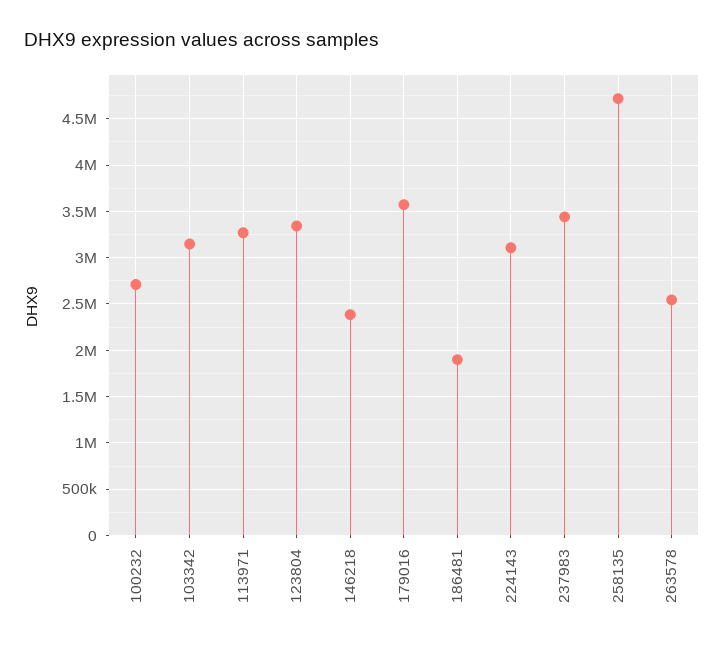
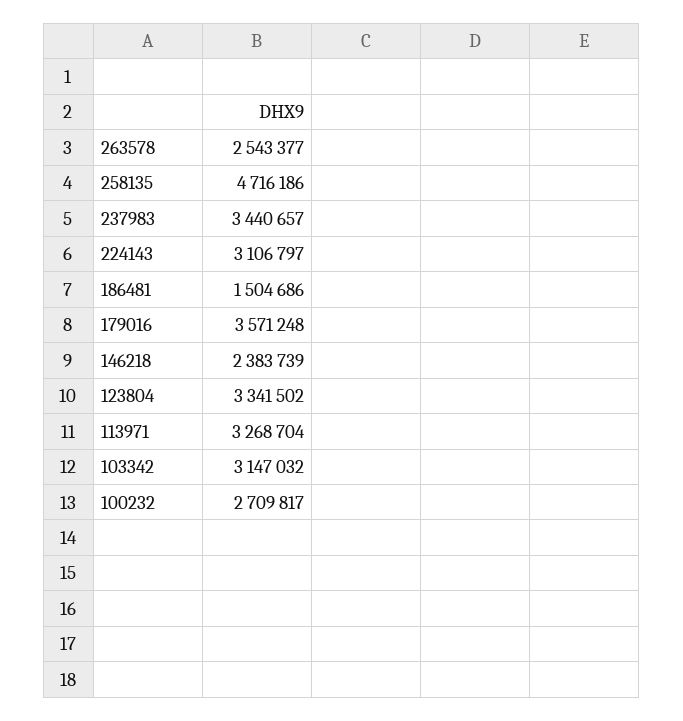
  {
    "100232": 2709817,
    "103342": 3147032,
    "113971": 3268704,
    "123804": 3341502,
    "146218": 2383739,
    "179016": 3571248,
-   "186481": 1900000,
+   "186481": 1504686,
    "224143": 3106797,
    "237983": 3440657,
    "258135": 4716186,
    "263578": 2543377
  }

